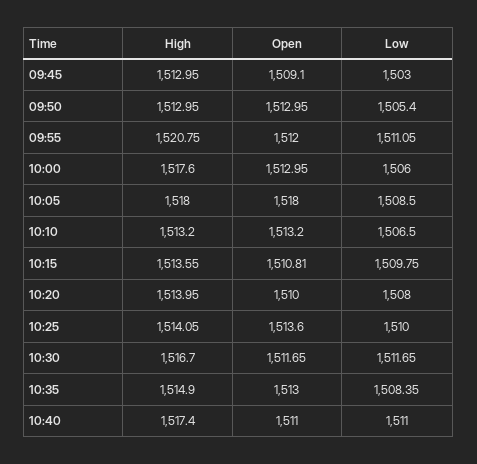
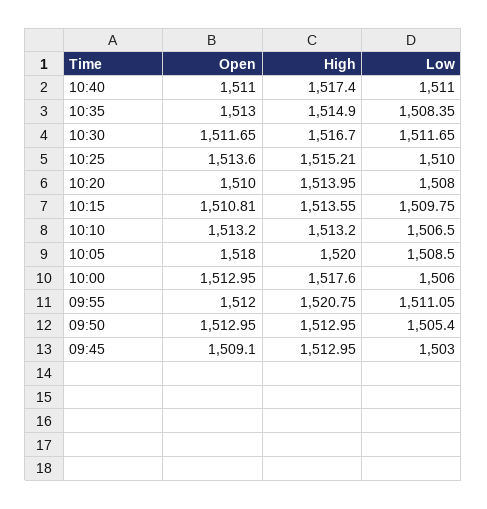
  {
    "High": {
      "09:45": 1512.95,
      "09:50": 1512.95,
      "09:55": 1520.75,
      "10:00": 1517.6,
-     "10:05": 1518,
+     "10:05": 1520,
      "10:10": 1513.2,
      "10:15": 1513.55,
      "10:20": 1513.95,
-     "10:25": 1514.05,
+     "10:25": 1515.21,
      "10:30": 1516.7,
      "10:35": 1514.9,
      "10:40": 1517.4
    },
    "Open": {
      "09:45": 1509.1,
      "09:50": 1512.95,
      "09:55": 1512,
      "10:00": 1512.95,
      "10:05": 1518,
      "10:10": 1513.2,
      "10:15": 1510.81,
      "10:20": 1510,
      "10:25": 1513.6,
      "10:30": 1511.65,
      "10:35": 1513,
      "10:40": 1511
    },
    "Low": {
      "09:45": 1503,
      "09:50": 1505.4,
      "09:55": 1511.05,
      "10:00": 1506,
      "10:05": 1508.5,
      "10:10": 1506.5,
      "10:15": 1509.75,
      "10:20": 1508,
      "10:25": 1510,
      "10:30": 1511.65,
      "10:35": 1508.35,
      "10:40": 1511
    }
  }

